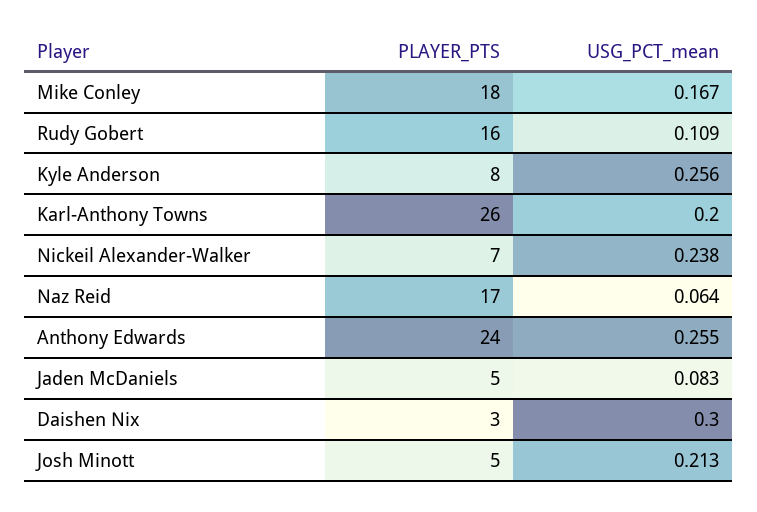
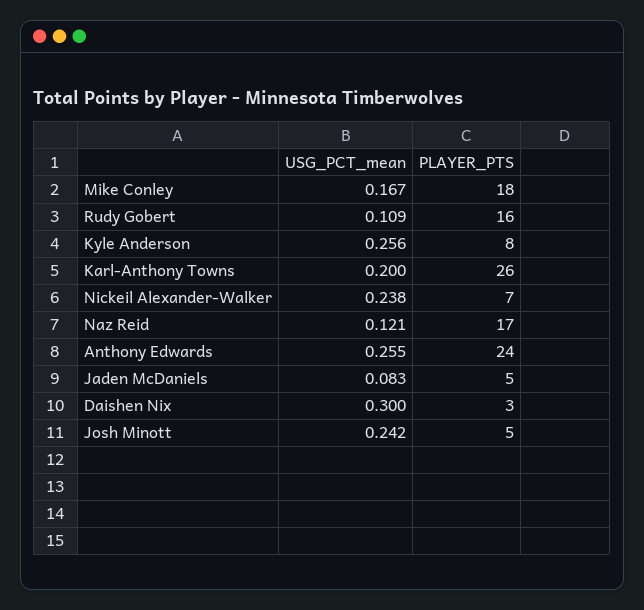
  {
    "PLAYER_PTS": {
      "Mike Conley": 18,
      "Rudy Gobert": 16,
      "Kyle Anderson": 8,
      "Karl-Anthony Towns": 26,
      "Nickeil Alexander-Walker": 7,
      "Naz Reid": 17,
      "Anthony Edwards": 24,
      "Jaden McDaniels": 5,
      "Daishen Nix": 3,
      "Josh Minott": 5
    },
    "USG_PCT_mean": {
      "Mike Conley": 0.167,
      "Rudy Gobert": 0.109,
      "Kyle Anderson": 0.256,
      "Karl-Anthony Towns": 0.2,
      "Nickeil Alexander-Walker": 0.238,
-     "Naz Reid": 0.064,
+     "Naz Reid": 0.121,
      "Anthony Edwards": 0.255,
      "Jaden McDaniels": 0.083,
      "Daishen Nix": 0.3,
-     "Josh Minott": 0.213
+     "Josh Minott": 0.242
    }
  }

